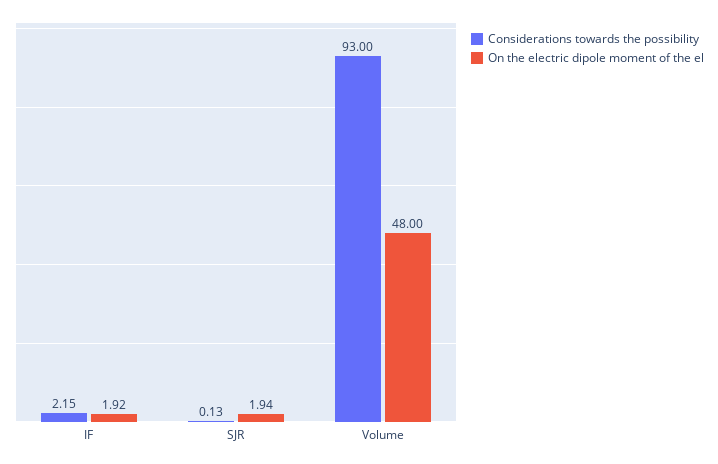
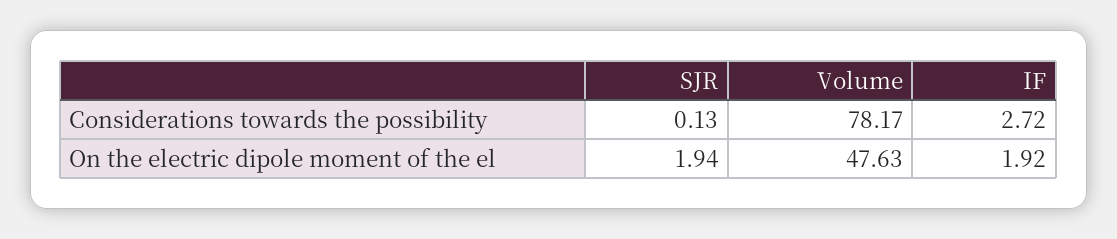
  {
    "Considerations towards the possibility": {
-     "IF": 2.15,
+     "IF": 2.72,
      "SJR": 0.13,
-     "Volume": 93
+     "Volume": 78.17
    },
    "On the electric dipole moment of the el": {
      "IF": 1.92,
      "SJR": 1.94,
-     "Volume": 48
+     "Volume": 47.63
    }
  }

